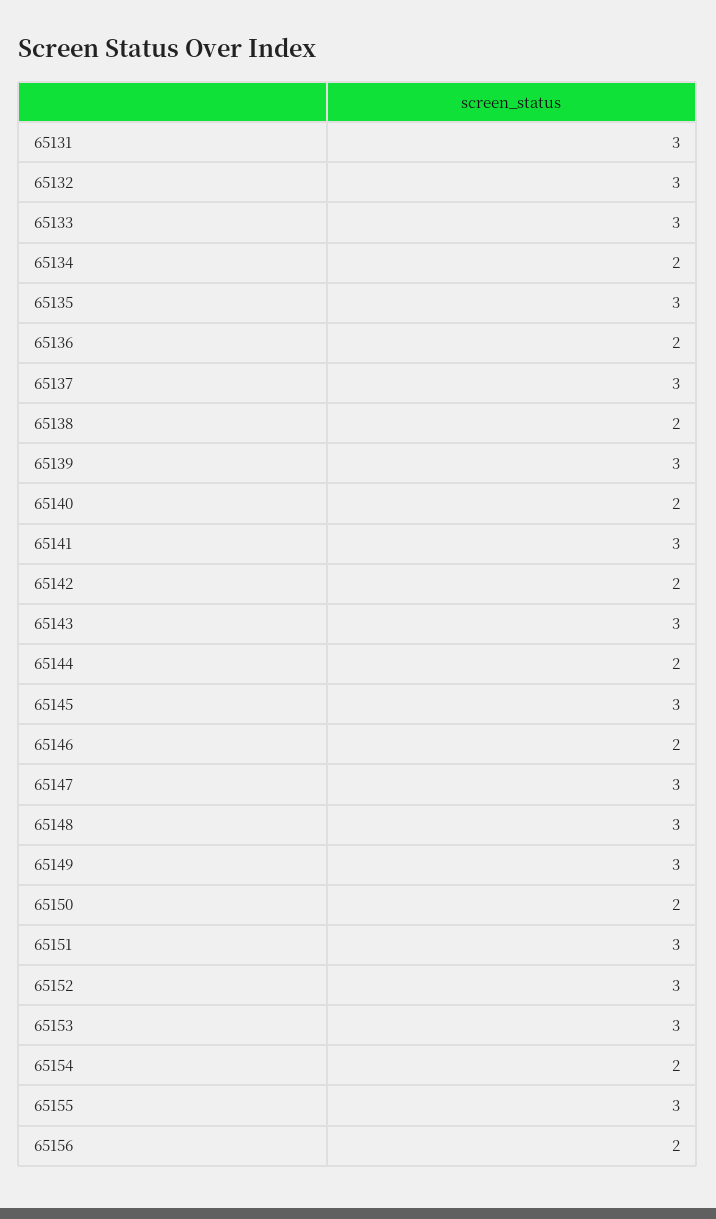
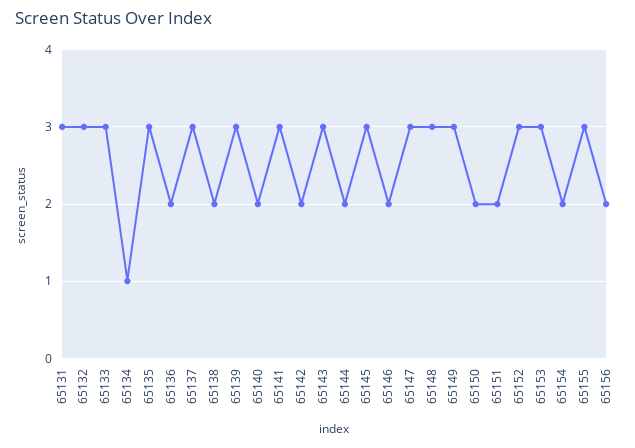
  {
    "65131": 3,
    "65132": 3,
    "65133": 3,
-   "65134": 2,
+   "65134": 1,
    "65135": 3,
    "65136": 2,
    "65137": 3,
    "65138": 2,
    "65139": 3,
    "65140": 2,
    "65141": 3,
    "65142": 2,
    "65143": 3,
    "65144": 2,
    "65145": 3,
    "65146": 2,
    "65147": 3,
    "65148": 3,
    "65149": 3,
    "65150": 2,
-   "65151": 3,
+   "65151": 2,
    "65152": 3,
    "65153": 3,
    "65154": 2,
    "65155": 3,
    "65156": 2
  }

